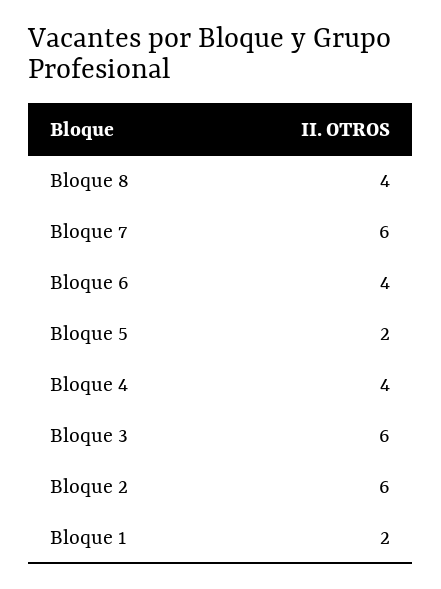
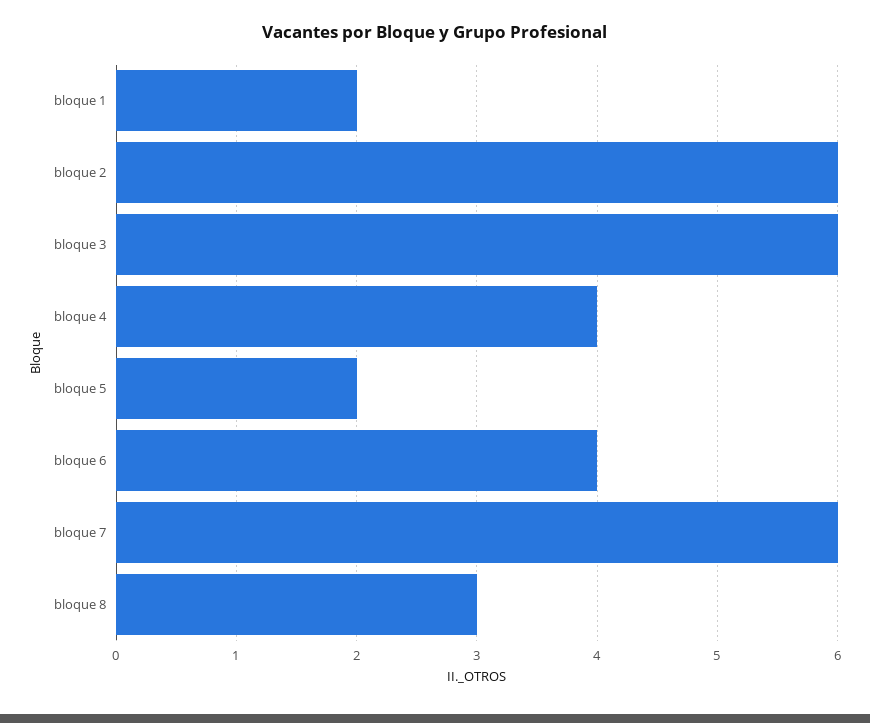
  {
-   "Bloque 8": 4,
+   "Bloque 8": 3,
    "Bloque 7": 6,
    "Bloque 6": 4,
    "Bloque 5": 2,
    "Bloque 4": 4,
    "Bloque 3": 6,
    "Bloque 2": 6,
    "Bloque 1": 2
  }

